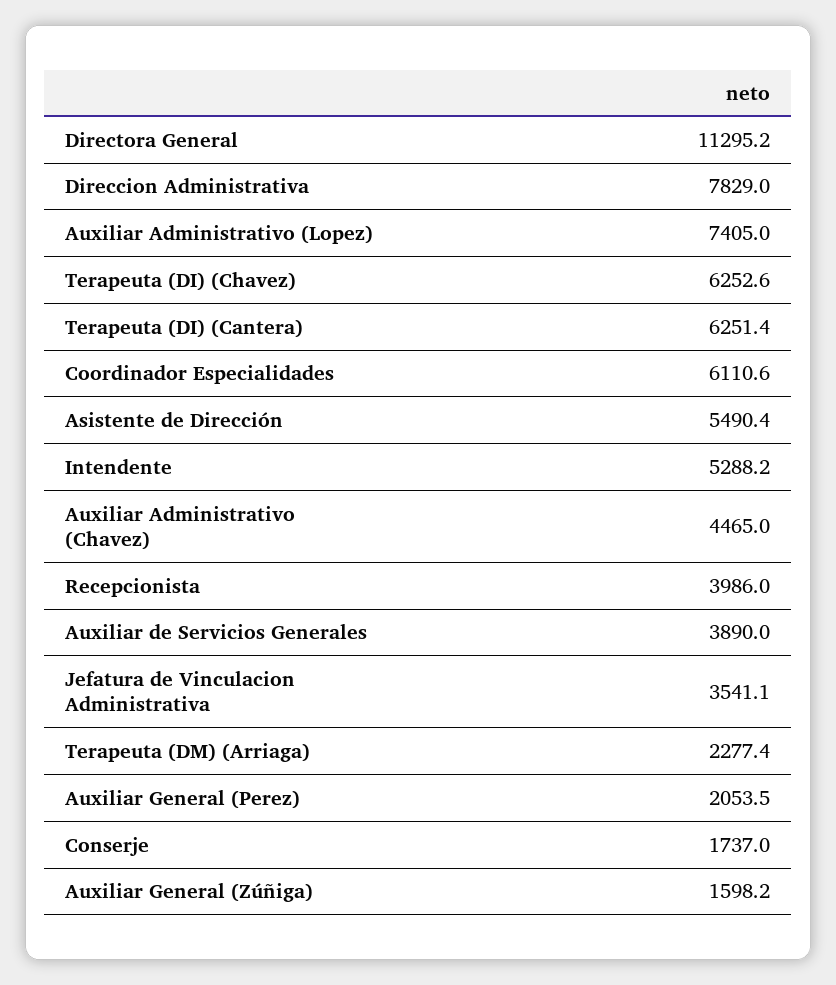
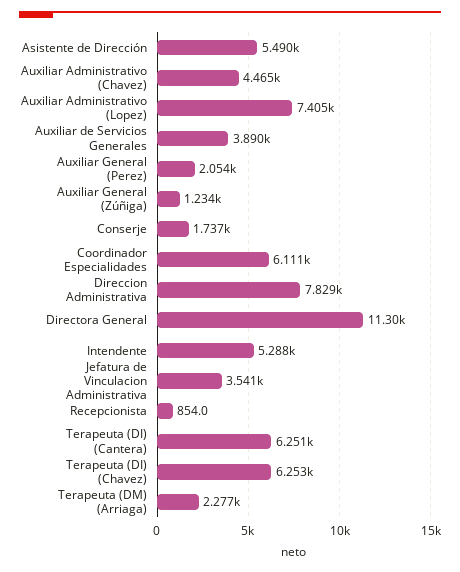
  {
    "Directora General": 11295.2,
    "Direccion Administrativa": 7829,
    "Auxiliar Administrativo (Lopez)": 7405,
    "Terapeuta (DI) (Chavez)": 6252.6,
    "Terapeuta (DI) (Cantera)": 6251.4,
    "Coordinador Especialidades": 6110.6,
    "Asistente de Dirección": 5490.4,
    "Intendente": 5288.2,
    "Auxiliar Administrativo (Chavez)": 4465,
-   "Recepcionista": 3986,
+   "Recepcionista": 854,
    "Auxiliar de Servicios Generales": 3890,
    "Jefatura de Vinculacion Administrativa": 3541.1,
    "Terapeuta (DM) (Arriaga)": 2277.4,
    "Auxiliar General (Perez)": 2053.5,
    "Conserje": 1737,
-   "Auxiliar General (Zúñiga)": 1598.2
+   "Auxiliar General (Zúñiga)": 1234
  }

